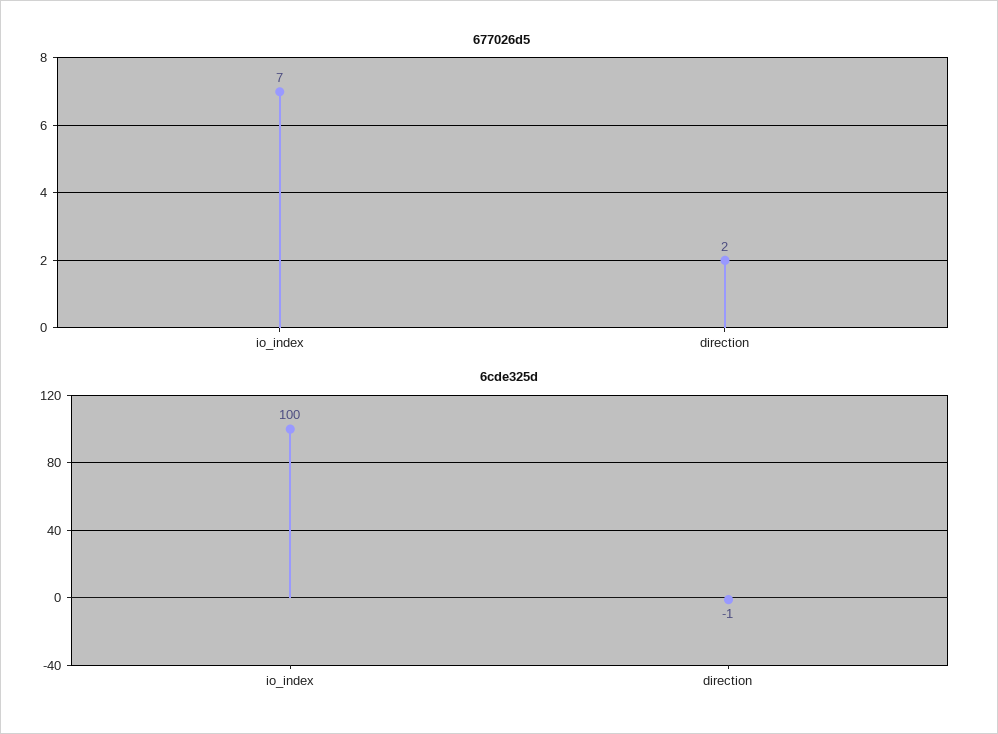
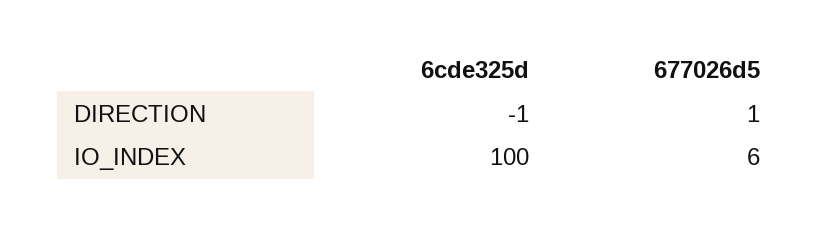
  {
    "677026d5": {
-     "io_index": 7,
+     "io_index": 6,
-     "direction": 2
+     "direction": 1
    },
    "6cde325d": {
      "io_index": 100,
      "direction": -1
    }
  }

